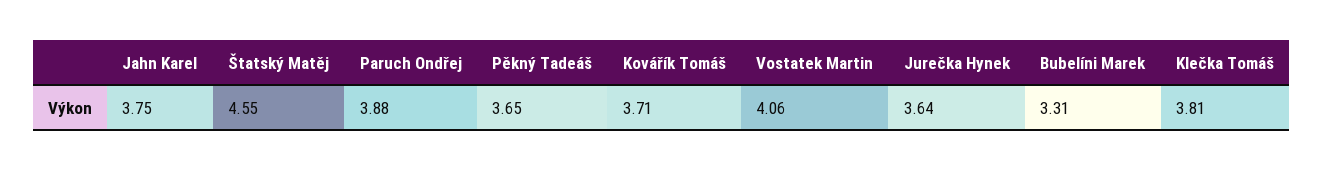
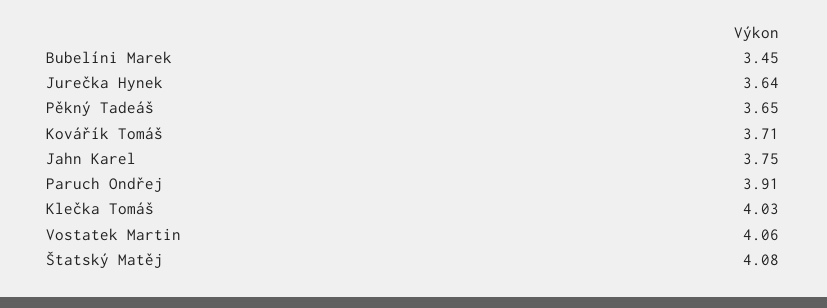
  {
    "Jahn Karel": 3.75,
-   "Štatský Matěj": 4.55,
+   "Štatský Matěj": 4.08,
-   "Paruch Ondřej": 3.88,
+   "Paruch Ondřej": 3.91,
    "Pěkný Tadeáš": 3.65,
    "Kovářík Tomáš": 3.71,
    "Vostatek Martin": 4.06,
    "Jurečka Hynek": 3.64,
-   "Bubelíni Marek": 3.31,
+   "Bubelíni Marek": 3.45,
-   "Klečka Tomáš": 3.81
+   "Klečka Tomáš": 4.03
  }

